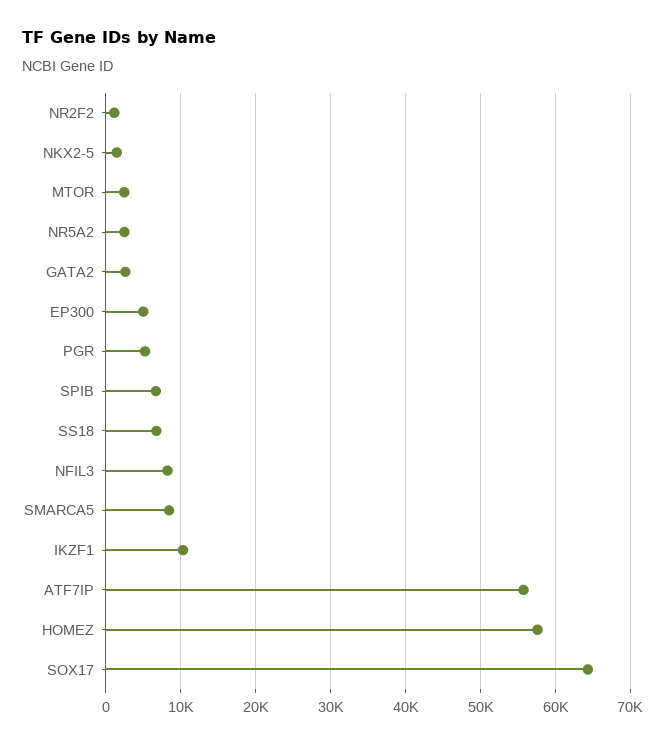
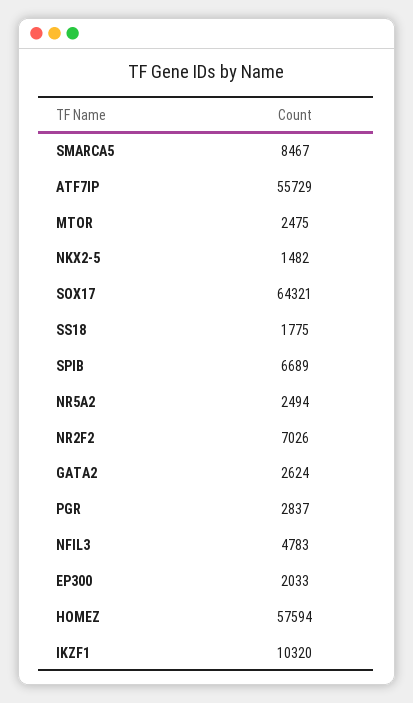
  {
-   "NR2F2": 1000,
+   "NR2F2": 7026,
    "NKX2-5": 1482,
    "MTOR": 2475,
    "NR5A2": 2494,
    "GATA2": 2624,
-   "EP300": 5000,
+   "EP300": 2033,
-   "PGR": 5000,
+   "PGR": 2837,
    "SPIB": 6689,
-   "SS18": 7000,
+   "SS18": 1775,
-   "NFIL3": 8000,
+   "NFIL3": 4783,
    "SMARCA5": 8467,
    "IKZF1": 10320,
    "ATF7IP": 55729,
    "HOMEZ": 57594,
    "SOX17": 64321
  }

